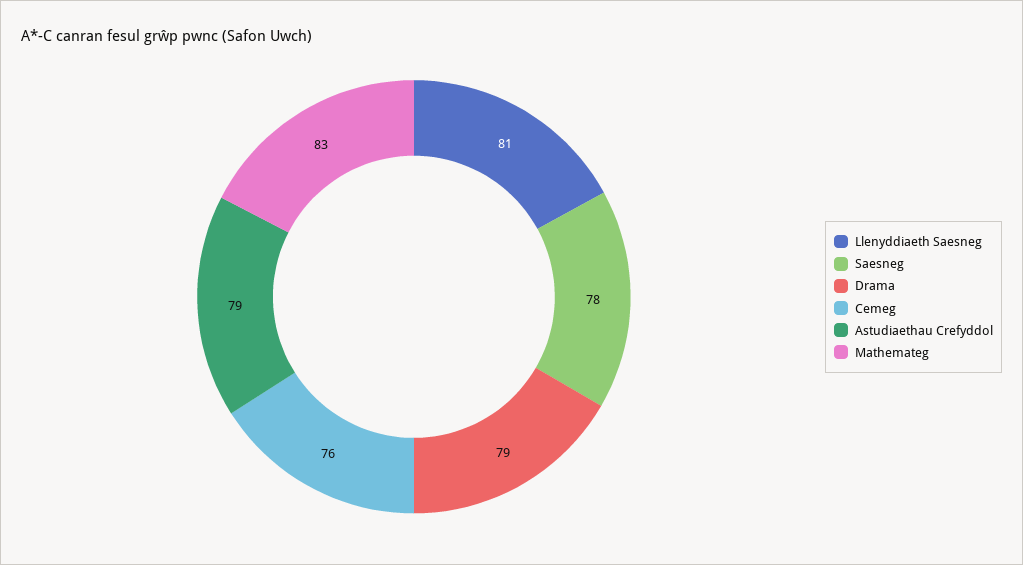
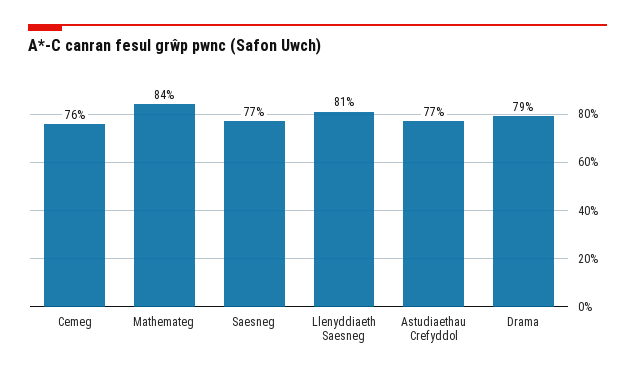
  {
    "Llenyddiaeth Saesneg": 81,
-   "Saesneg": 78,
+   "Saesneg": 77,
    "Drama": 79,
    "Cemeg": 76,
-   "Astudiaethau Crefyddol": 79,
+   "Astudiaethau Crefyddol": 77,
-   "Mathemateg": 83
+   "Mathemateg": 84
  }

